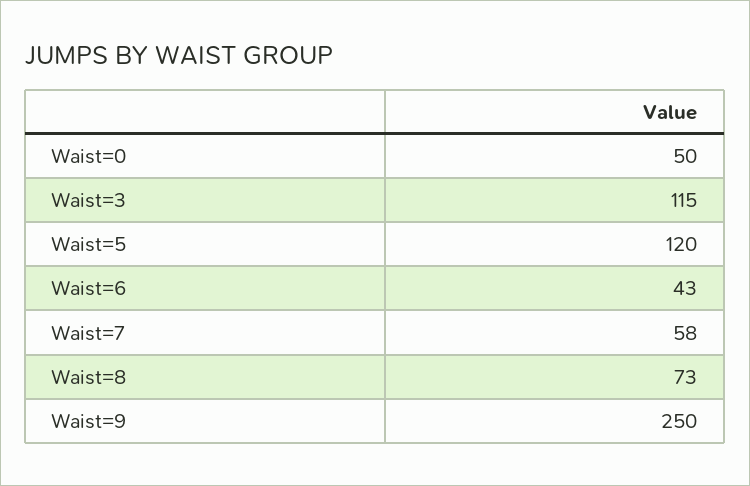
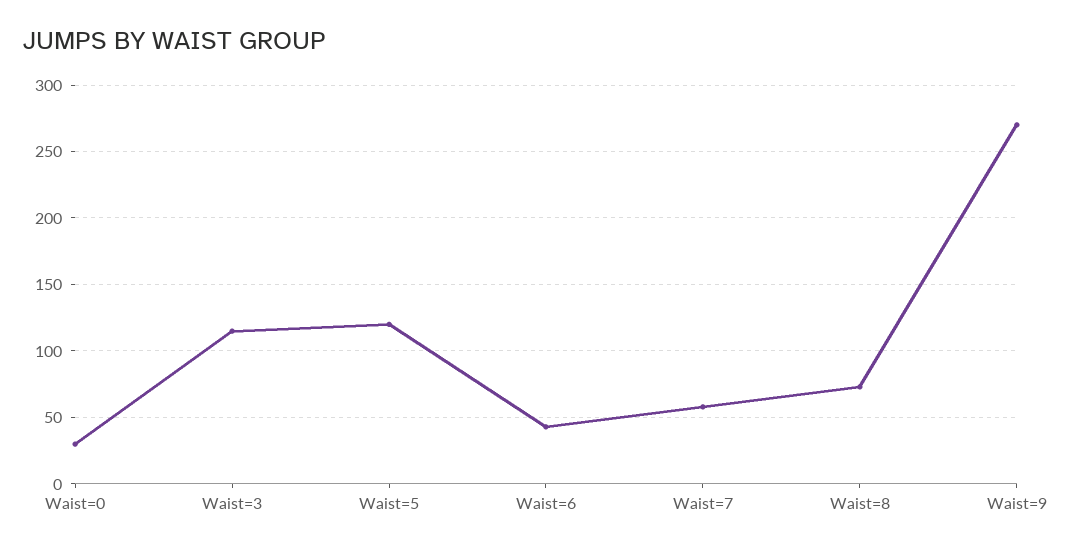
  {
-   "Waist=0": 50,
+   "Waist=0": 30,
    "Waist=3": 115,
    "Waist=5": 120,
    "Waist=6": 43,
    "Waist=7": 58,
    "Waist=8": 73,
-   "Waist=9": 250
+   "Waist=9": 270
  }

